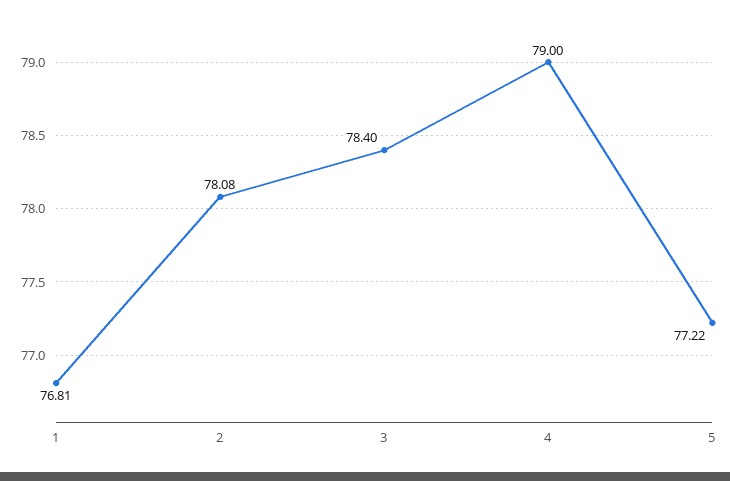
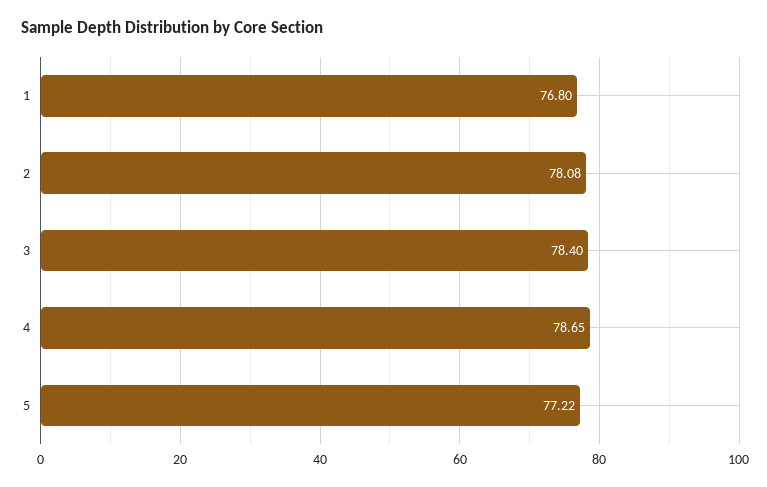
  {
-   "1": 76.81,
+   "1": 76.8,
    "2": 78.08,
    "3": 78.4,
-   "4": 79,
+   "4": 78.65,
    "5": 77.22
  }

